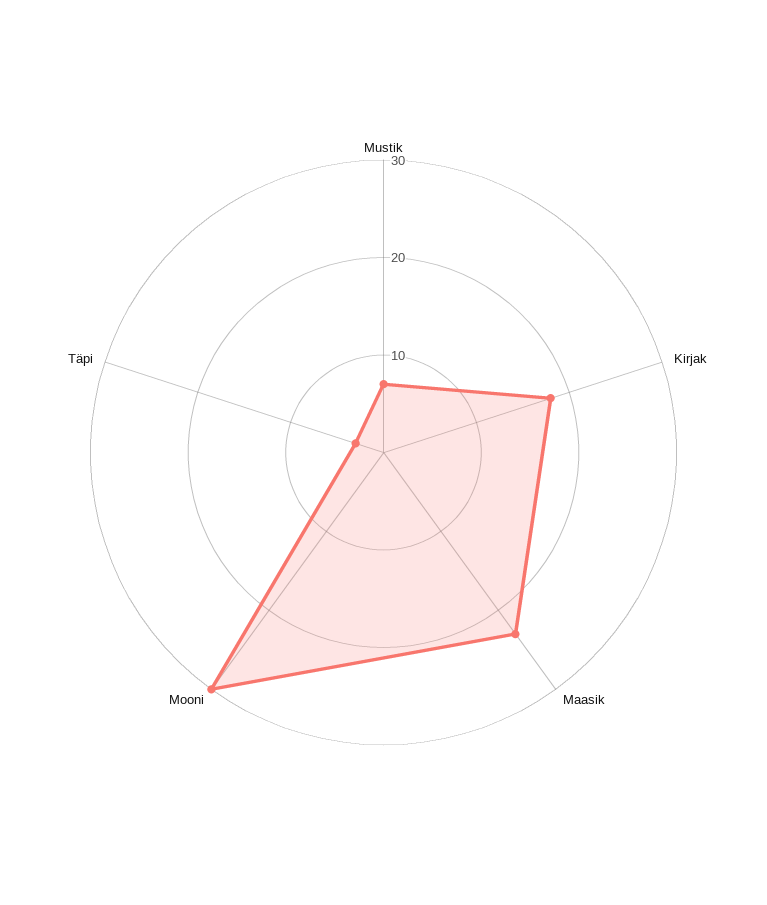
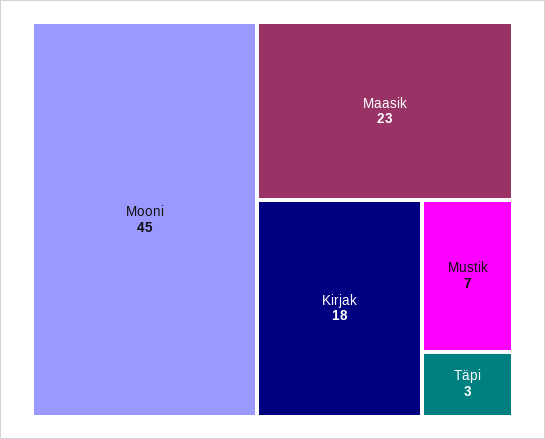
  {
    "Mustik": 7,
    "Kirjak": 18,
    "Maasik": 23,
-   "Mooni": 30,
+   "Mooni": 45,
    "Täpi": 3
  }

